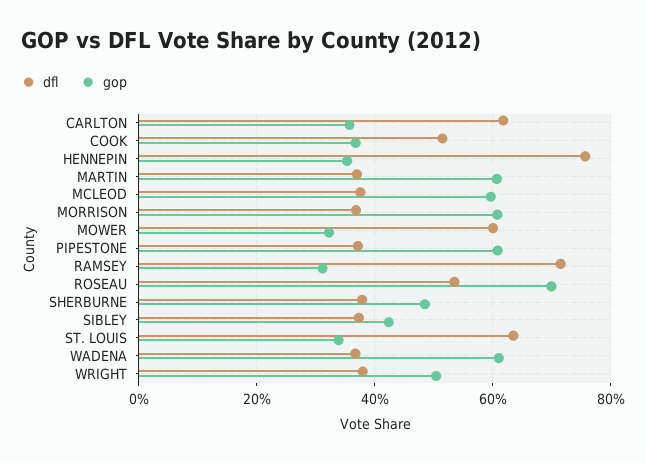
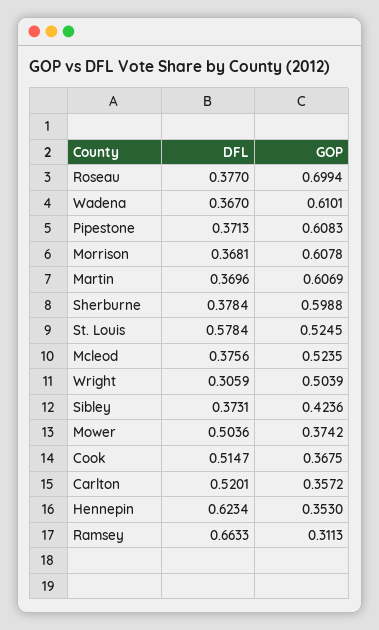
  {
    "dfl": {
-     "CARLTON": 0.62,
+     "CARLTON": 0.5201,
      "COOK": 0.5147,
-     "HENNEPIN": 0.76,
+     "HENNEPIN": 0.6234,
      "MARTIN": 0.3696,
      "MCLEOD": 0.3756,
      "MORRISON": 0.3681,
-     "MOWER": 0.6,
+     "MOWER": 0.5036,
      "PIPESTONE": 0.3713,
-     "RAMSEY": 0.72,
+     "RAMSEY": 0.6633,
-     "ROSEAU": 0.54,
+     "ROSEAU": 0.377,
      "SHERBURNE": 0.3784,
      "SIBLEY": 0.3731,
-     "ST. LOUIS": 0.64,
+     "ST. LOUIS": 0.5784,
      "WADENA": 0.367,
-     "WRIGHT": 0.38
+     "WRIGHT": 0.3059
    },
    "gop": {
      "CARLTON": 0.3572,
      "COOK": 0.3675,
      "HENNEPIN": 0.353,
      "MARTIN": 0.6069,
-     "MCLEOD": 0.6,
+     "MCLEOD": 0.5235,
      "MORRISON": 0.6078,
-     "MOWER": 0.32,
+     "MOWER": 0.3742,
      "PIPESTONE": 0.6083,
      "RAMSEY": 0.3113,
      "ROSEAU": 0.6994,
-     "SHERBURNE": 0.48,
+     "SHERBURNE": 0.5988,
      "SIBLEY": 0.4236,
-     "ST. LOUIS": 0.34,
+     "ST. LOUIS": 0.5245,
      "WADENA": 0.6101,
      "WRIGHT": 0.5039
    }
  }

